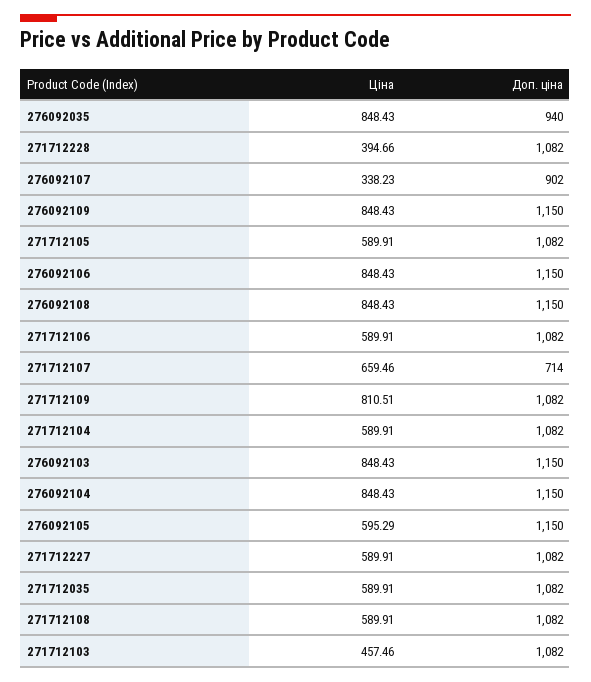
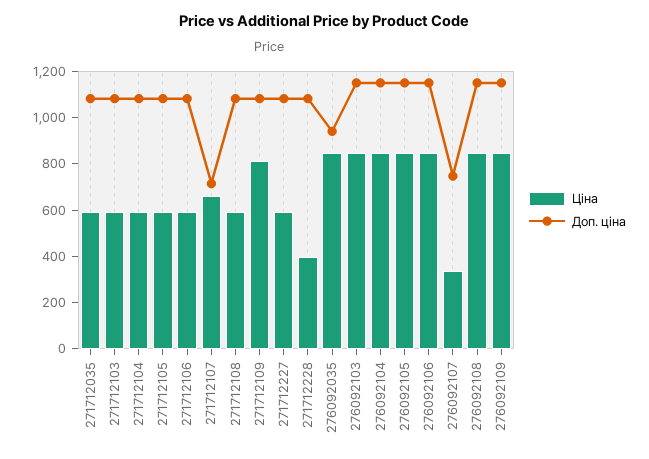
  {
    "Ціна": {
      "276092035": 848.43,
      "271712228": 394.66,
      "276092107": 338.23,
      "276092109": 848.43,
      "271712105": 589.91,
      "276092106": 848.43,
      "276092108": 848.43,
      "271712106": 589.91,
      "271712107": 659.46,
      "271712109": 810.51,
      "271712104": 589.91,
      "276092103": 848.43,
      "276092104": 848.43,
-     "276092105": 595.29,
+     "276092105": 850,
      "271712227": 589.91,
      "271712035": 589.91,
      "271712108": 589.91,
-     "271712103": 457.46
+     "271712103": 600
    },
    "Доп. ціна": {
      "276092035": 940,
      "271712228": 1082,
-     "276092107": 902,
+     "276092107": 750,
      "276092109": 1150,
      "271712105": 1082,
      "276092106": 1150,
      "276092108": 1150,
      "271712106": 1082,
      "271712107": 714,
      "271712109": 1082,
      "271712104": 1082,
      "276092103": 1150,
      "276092104": 1150,
      "276092105": 1150,
      "271712227": 1082,
      "271712035": 1082,
      "271712108": 1082,
      "271712103": 1082
    }
  }

